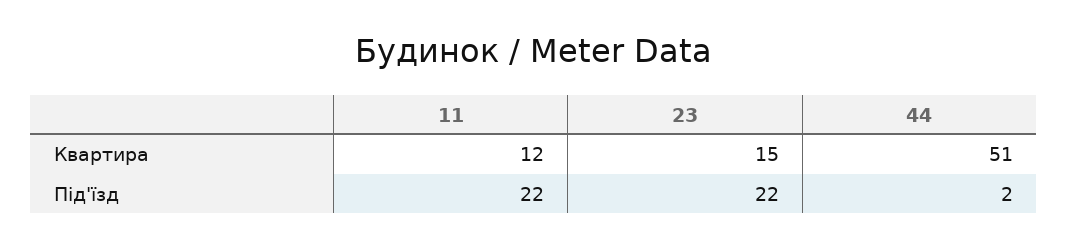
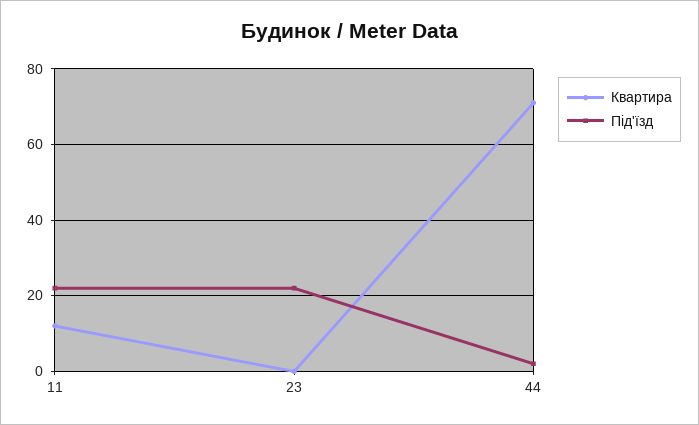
  {
    "Квартира": {
      "11": 12,
-     "23": 15,
+     "23": 0,
-     "44": 51
+     "44": 70
    },
    "Під'їзд": {
      "11": 22,
      "23": 22,
      "44": 2
    }
  }

